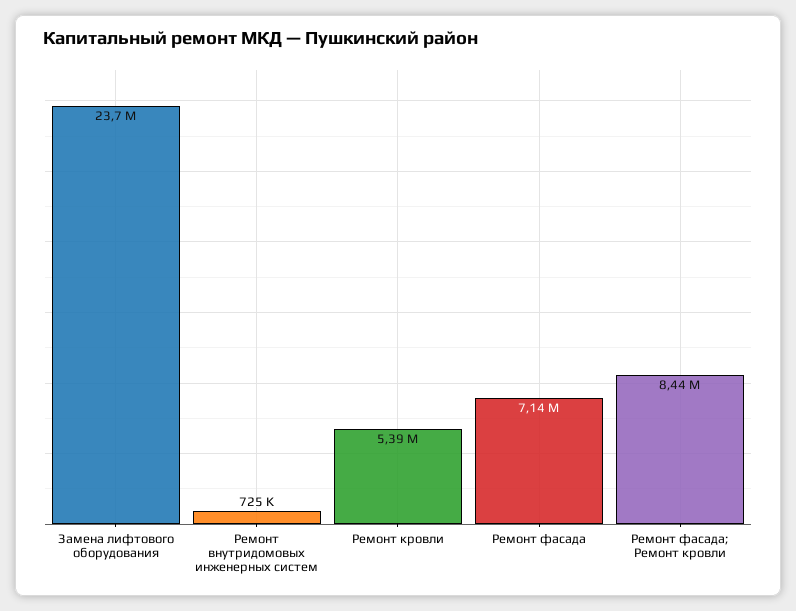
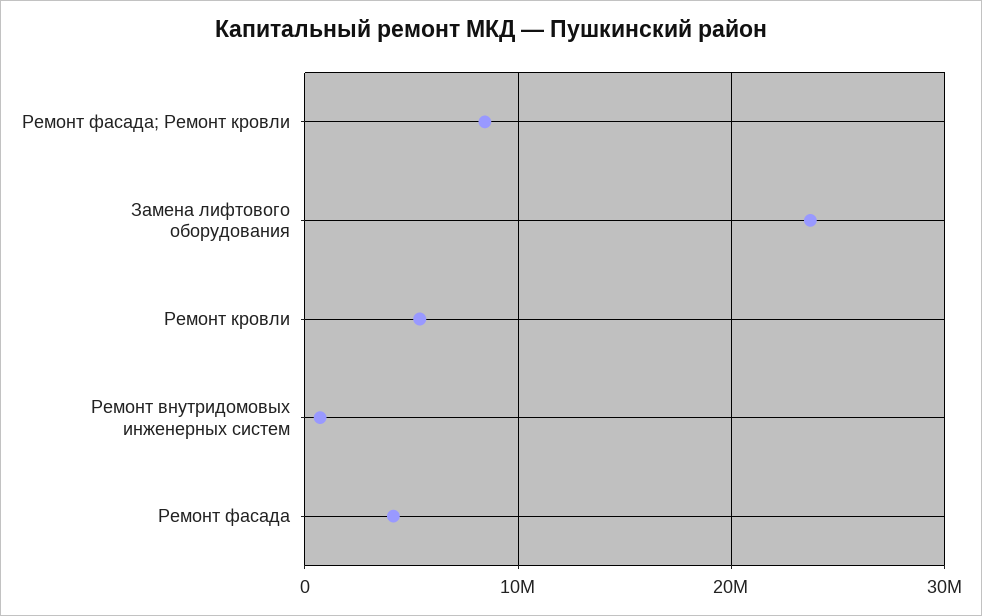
  {
    "Замена лифтового оборудования": 23700000,
    "Ремонт внутридомовых инженерных систем": 725000,
    "Ремонт кровли": 5390000,
-   "Ремонт фасада": 7140000,
+   "Ремонт фасада": 4000000,
    "Ремонт фасада; Ремонт кровли": 8440000
  }

